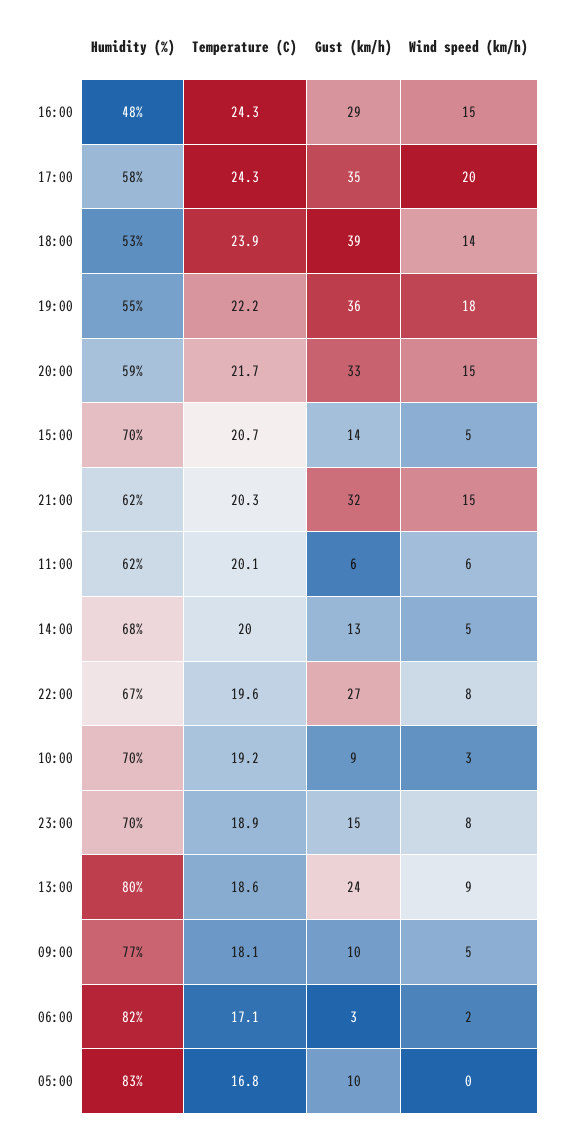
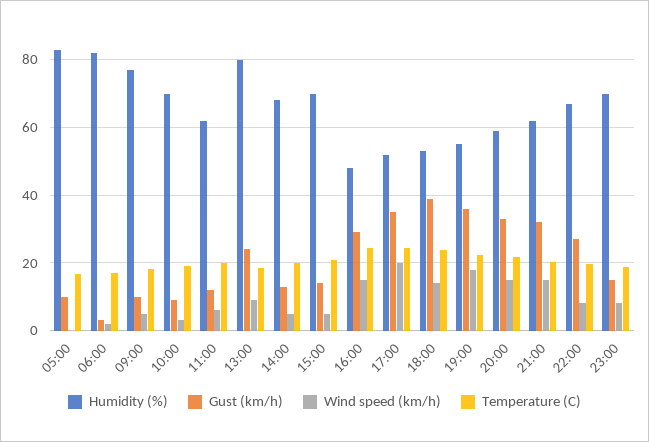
  {
    "Humidity (%)": {
      "16:00": 48,
-     "17:00": 58,
+     "17:00": 52,
      "18:00": 53,
      "19:00": 55,
      "20:00": 59,
      "15:00": 70,
      "21:00": 62,
      "11:00": 62,
      "14:00": 68,
      "22:00": 67,
      "10:00": 70,
      "23:00": 70,
      "13:00": 80,
      "09:00": 77,
      "06:00": 82,
      "05:00": 83
    },
    "Temperature (C)": {
      "16:00": 24.3,
      "17:00": 24.3,
      "18:00": 23.9,
      "19:00": 22.2,
      "20:00": 21.7,
      "15:00": 20.7,
      "21:00": 20.3,
      "11:00": 20.1,
      "14:00": 20,
      "22:00": 19.6,
      "10:00": 19.2,
      "23:00": 18.9,
      "13:00": 18.6,
      "09:00": 18.1,
      "06:00": 17.1,
      "05:00": 16.8
    },
    "Gust (km/h)": {
      "16:00": 29,
      "17:00": 35,
      "18:00": 39,
      "19:00": 36,
      "20:00": 33,
      "15:00": 14,
      "21:00": 32,
-     "11:00": 6,
+     "11:00": 12,
      "14:00": 13,
      "22:00": 27,
      "10:00": 9,
      "23:00": 15,
      "13:00": 24,
      "09:00": 10,
      "06:00": 3,
      "05:00": 10
    },
    "Wind speed (km/h)": {
      "16:00": 15,
      "17:00": 20,
      "18:00": 14,
      "19:00": 18,
      "20:00": 15,
      "15:00": 5,
      "21:00": 15,
      "11:00": 6,
      "14:00": 5,
      "22:00": 8,
      "10:00": 3,
      "23:00": 8,
      "13:00": 9,
      "09:00": 5,
      "06:00": 2,
      "05:00": 0
    }
  }

